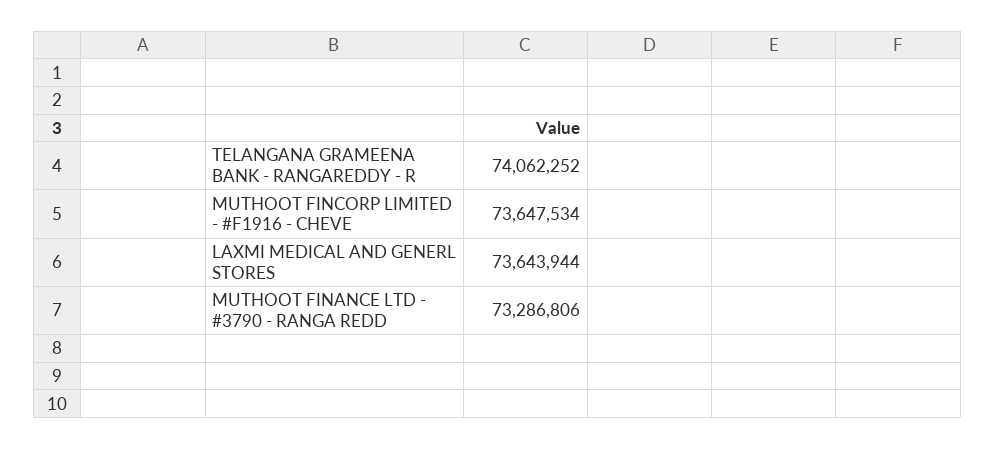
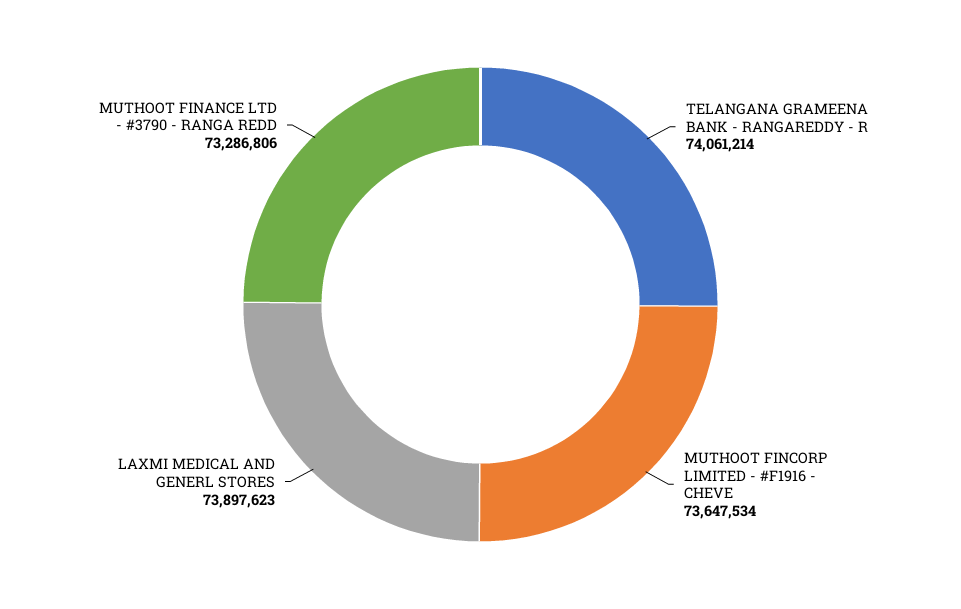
  {
-   "TELANGANA GRAMEENA BANK - RANGAREDDY - R": 74062252,
+   "TELANGANA GRAMEENA BANK - RANGAREDDY - R": 74061214,
    "MUTHOOT FINCORP LIMITED - #F1916 - CHEVE": 73647534,
-   "LAXMI MEDICAL AND GENERL STORES": 73643944,
+   "LAXMI MEDICAL AND GENERL STORES": 73897623,
    "MUTHOOT FINANCE LTD - #3790 - RANGA REDD": 73286806
  }

